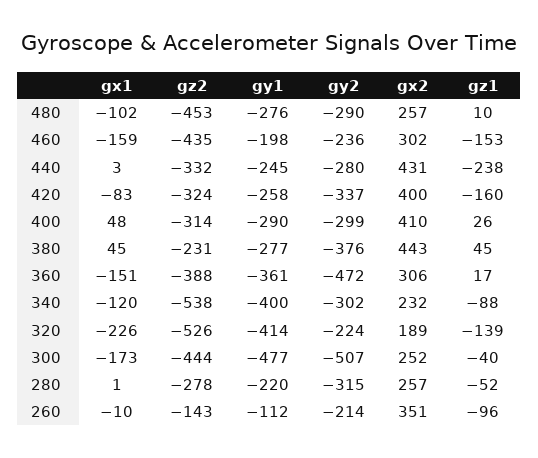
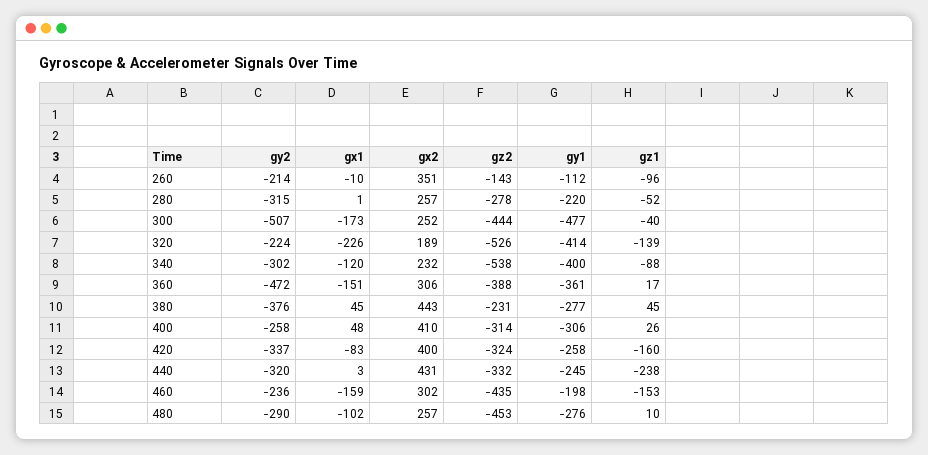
  {
    "gx1": {
      "480": -102,
      "460": -159,
      "440": 3,
      "420": -83,
      "400": 48,
      "380": 45,
      "360": -151,
      "340": -120,
      "320": -226,
      "300": -173,
      "280": 1,
      "260": -10
    },
    "gz2": {
      "480": -453,
      "460": -435,
      "440": -332,
      "420": -324,
      "400": -314,
      "380": -231,
      "360": -388,
      "340": -538,
      "320": -526,
      "300": -444,
      "280": -278,
      "260": -143
    },
    "gy1": {
      "480": -276,
      "460": -198,
      "440": -245,
      "420": -258,
-     "400": -290,
+     "400": -306,
      "380": -277,
      "360": -361,
      "340": -400,
      "320": -414,
      "300": -477,
      "280": -220,
      "260": -112
    },
    "gy2": {
      "480": -290,
      "460": -236,
-     "440": -280,
+     "440": -320,
      "420": -337,
-     "400": -299,
+     "400": -258,
      "380": -376,
      "360": -472,
      "340": -302,
      "320": -224,
      "300": -507,
      "280": -315,
      "260": -214
    },
    "gx2": {
      "480": 257,
      "460": 302,
      "440": 431,
      "420": 400,
      "400": 410,
      "380": 443,
      "360": 306,
      "340": 232,
      "320": 189,
      "300": 252,
      "280": 257,
      "260": 351
    },
    "gz1": {
      "480": 10,
      "460": -153,
      "440": -238,
      "420": -160,
      "400": 26,
      "380": 45,
      "360": 17,
      "340": -88,
      "320": -139,
      "300": -40,
      "280": -52,
      "260": -96
    }
  }

